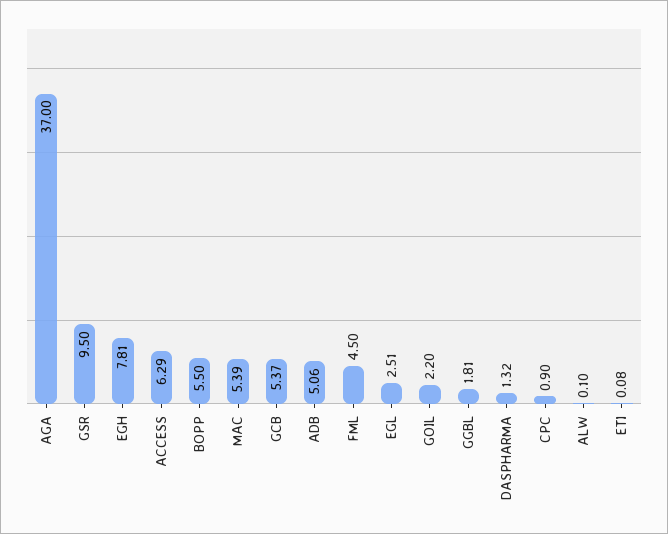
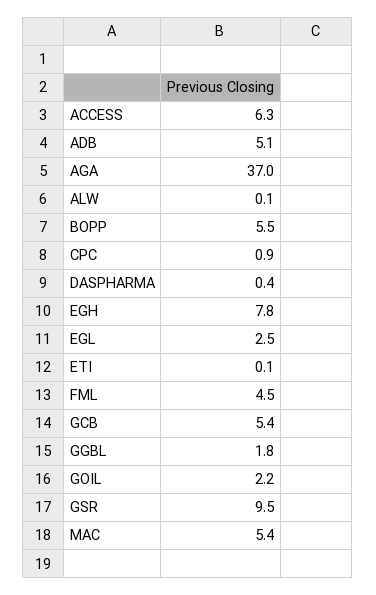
  {
    "AGA": 37,
    "GSR": 9.5,
    "EGH": 7.81,
    "ACCESS": 6.29,
    "BOPP": 5.5,
    "MAC": 5.39,
    "GCB": 5.37,
    "ADB": 5.06,
    "FML": 4.5,
    "EGL": 2.51,
    "GOIL": 2.2,
    "GGBL": 1.81,
-   "DASPHARMA": 1.32,
+   "DASPHARMA": 0.4,
    "CPC": 0.9,
    "ALW": 0.1,
    "ETI": 0.08
  }

